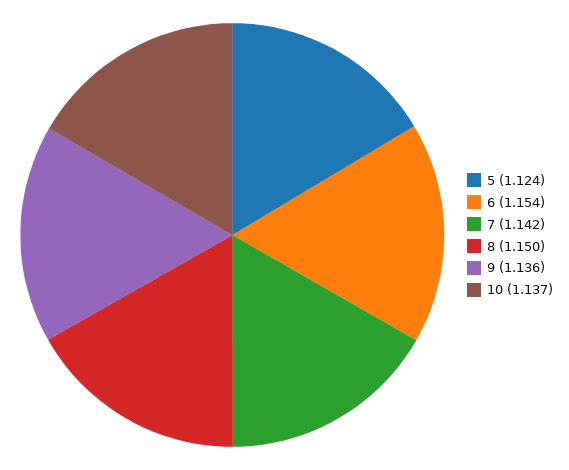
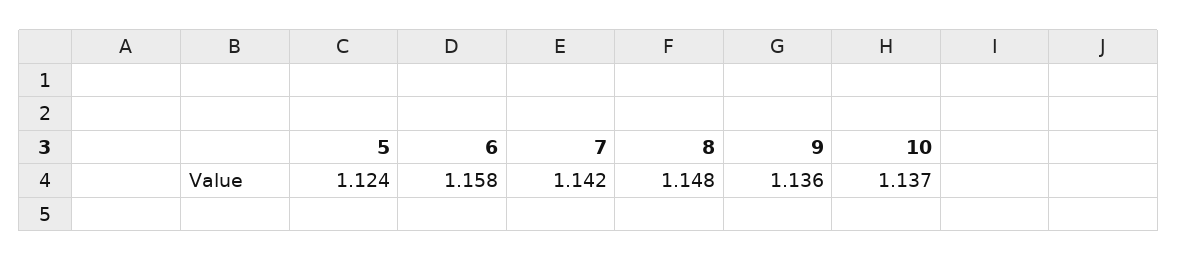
  {
    "5": 1.124,
-   "6": 1.154,
+   "6": 1.158,
    "7": 1.142,
-   "8": 1.15,
+   "8": 1.148,
    "9": 1.136,
    "10": 1.137
  }

